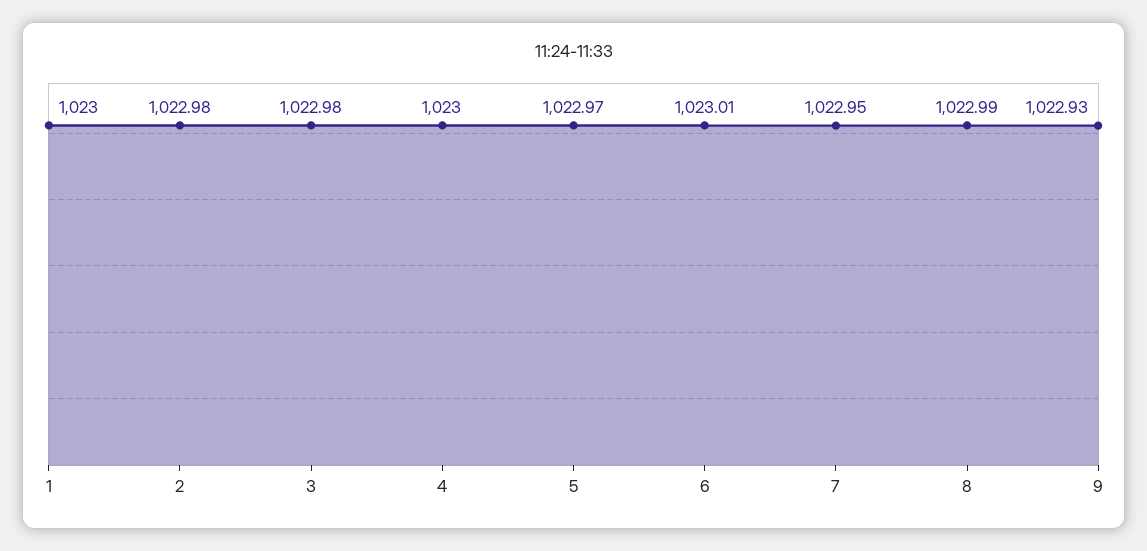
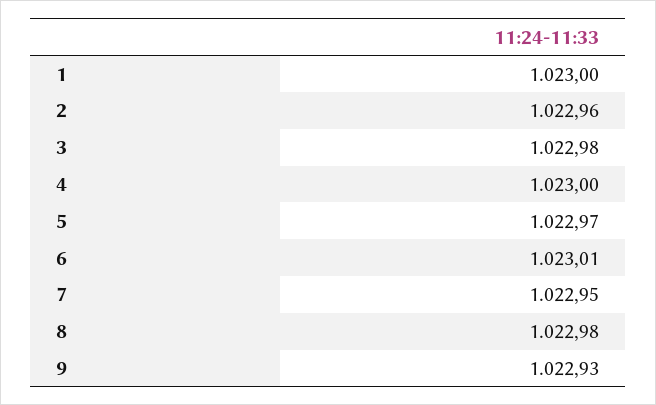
  {
    "1": 1023,
-   "2": 1022.98,
+   "2": 1022.96,
    "3": 1022.98,
    "4": 1023,
    "5": 1022.97,
    "6": 1023.01,
    "7": 1022.95,
-   "8": 1022.99,
+   "8": 1022.98,
    "9": 1022.93
  }

